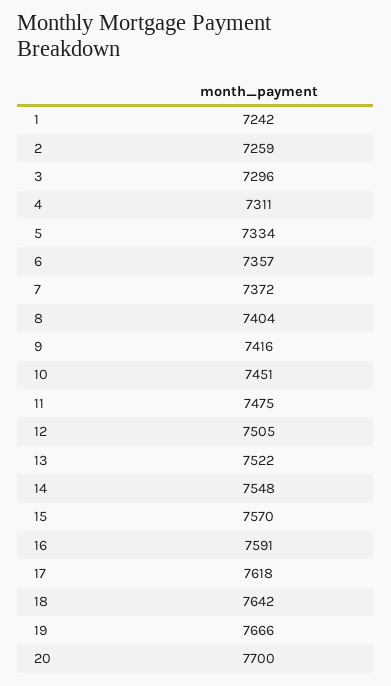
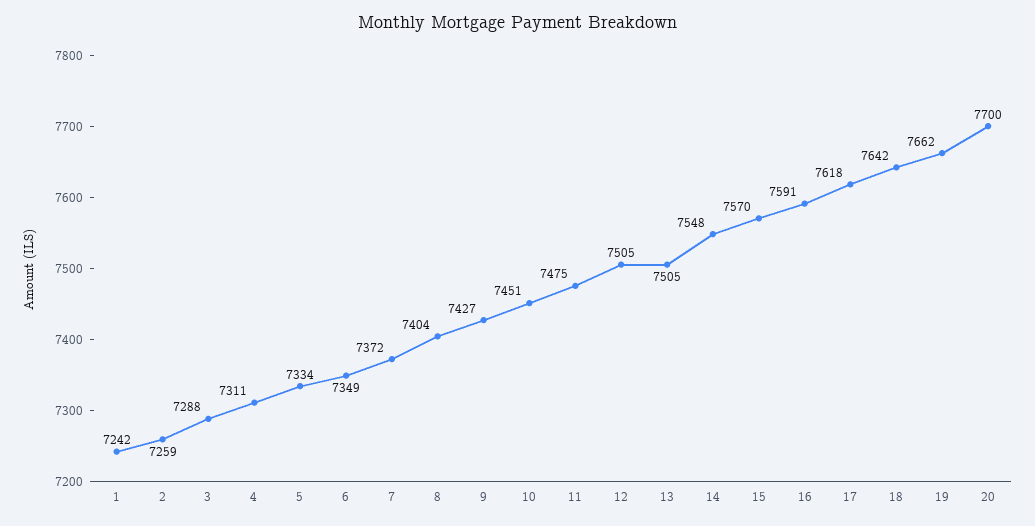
  {
    "1": 7242,
    "2": 7259,
-   "3": 7296,
+   "3": 7288,
    "4": 7311,
    "5": 7334,
-   "6": 7357,
+   "6": 7349,
    "7": 7372,
    "8": 7404,
-   "9": 7416,
+   "9": 7427,
    "10": 7451,
    "11": 7475,
    "12": 7505,
-   "13": 7522,
+   "13": 7505,
    "14": 7548,
    "15": 7570,
    "16": 7591,
    "17": 7618,
    "18": 7642,
-   "19": 7666,
+   "19": 7662,
    "20": 7700
  }

